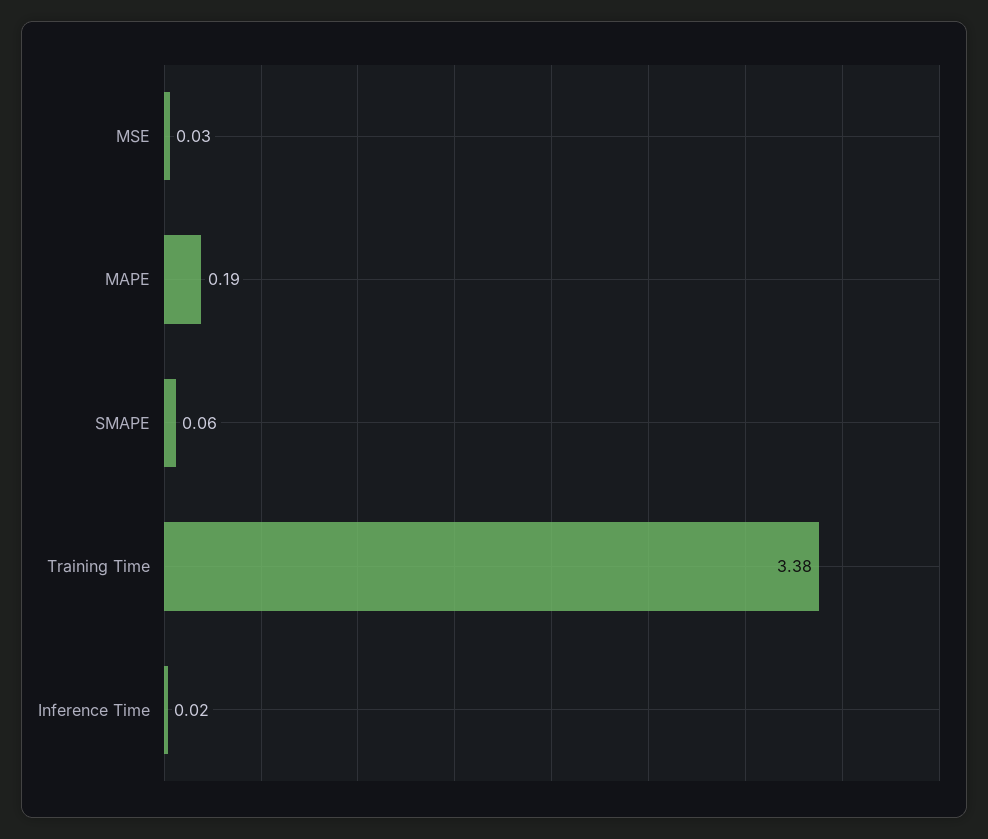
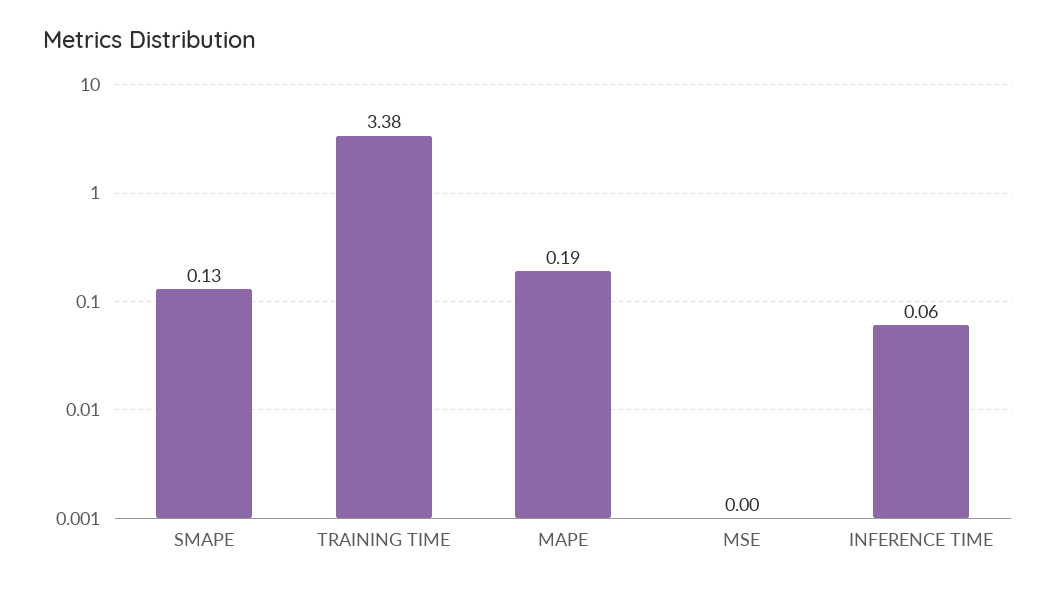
  {
-   "MSE": 0.03,
+   "MSE": 0,
    "MAPE": 0.19,
-   "SMAPE": 0.06,
+   "SMAPE": 0.13,
    "Training Time": 3.38,
-   "Inference Time": 0.02
+   "Inference Time": 0.06
  }

